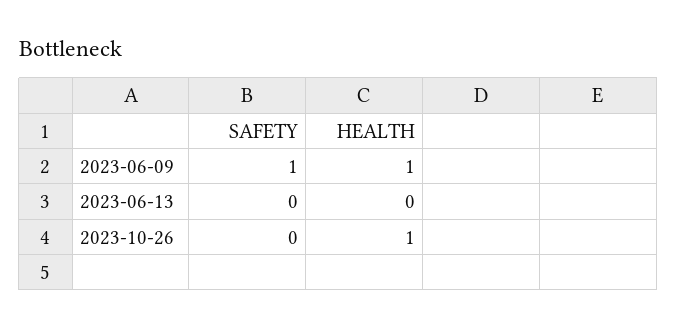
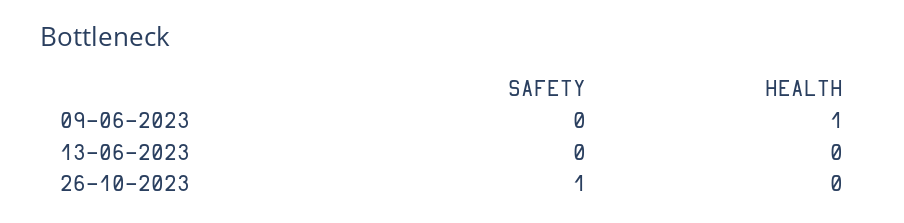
  {
    "SAFETY": {
-     "2023-06-09": 1,
+     "2023-06-09": 0,
      "2023-06-13": 0,
-     "2023-10-26": 0
+     "2023-10-26": 1
    },
    "HEALTH": {
      "2023-06-09": 1,
      "2023-06-13": 0,
-     "2023-10-26": 1
+     "2023-10-26": 0
    }
  }

